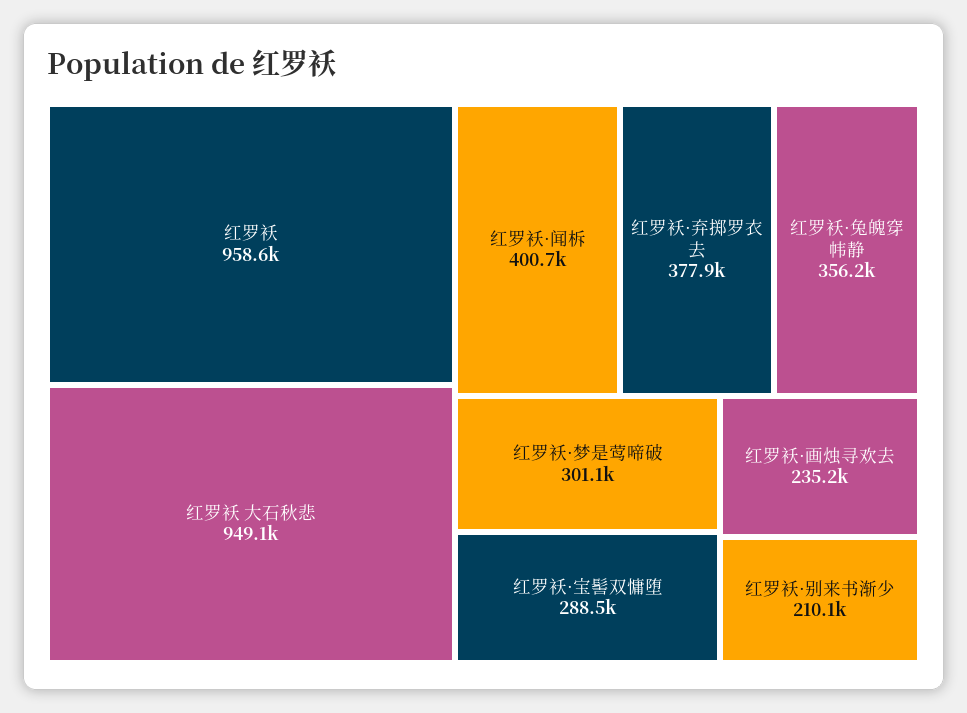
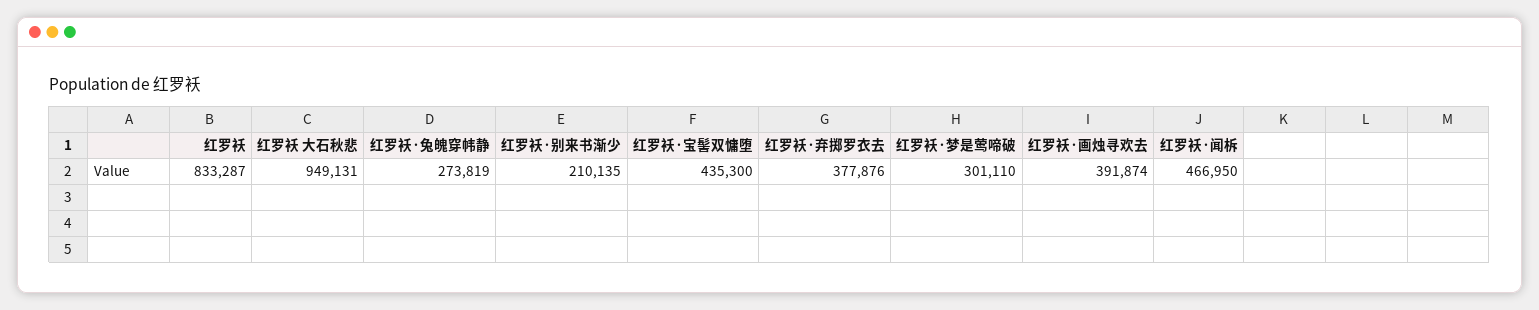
  {
-   "红罗袄": 958600,
+   "红罗袄": 833287,
    "红罗袄 大石秋悲": 949131,
-   "红罗袄·闻柝": 400700,
+   "红罗袄·闻柝": 466950,
    "红罗袄·弃掷罗衣去": 377876,
-   "红罗袄·兔魄穿帏静": 356200,
+   "红罗袄·兔魄穿帏静": 273819,
    "红罗袄·梦是莺啼破": 301110,
-   "红罗袄·宝髻双慵堕": 288500,
+   "红罗袄·宝髻双慵堕": 435300,
-   "红罗袄·画烛寻欢去": 235200,
+   "红罗袄·画烛寻欢去": 391874,
    "红罗袄·别来书渐少": 210135
  }

